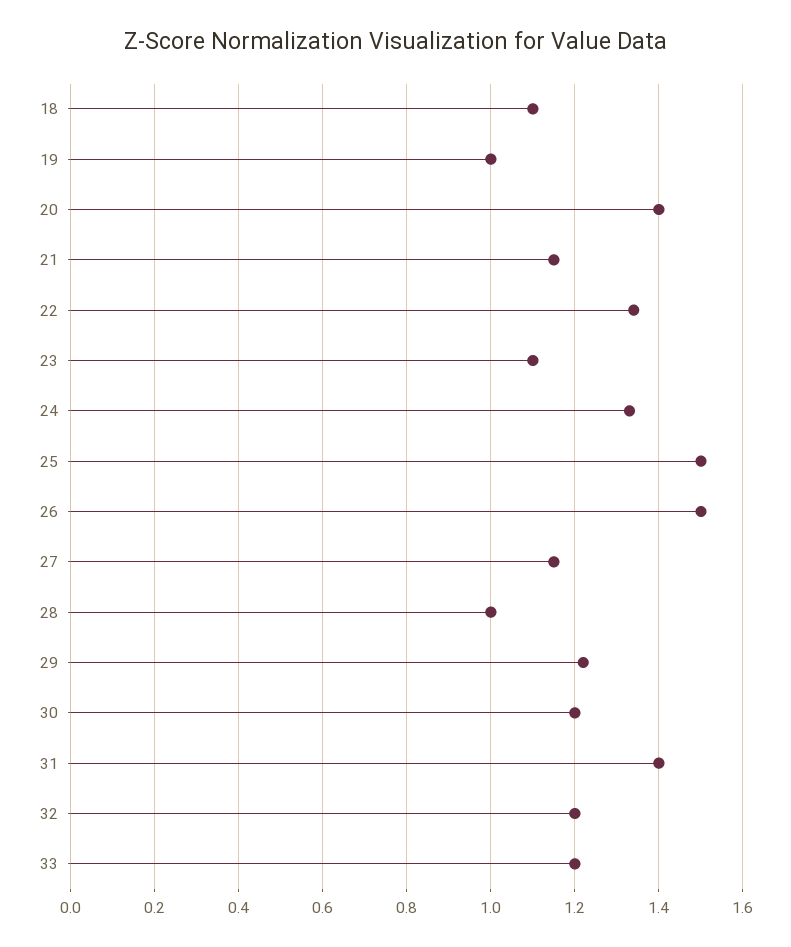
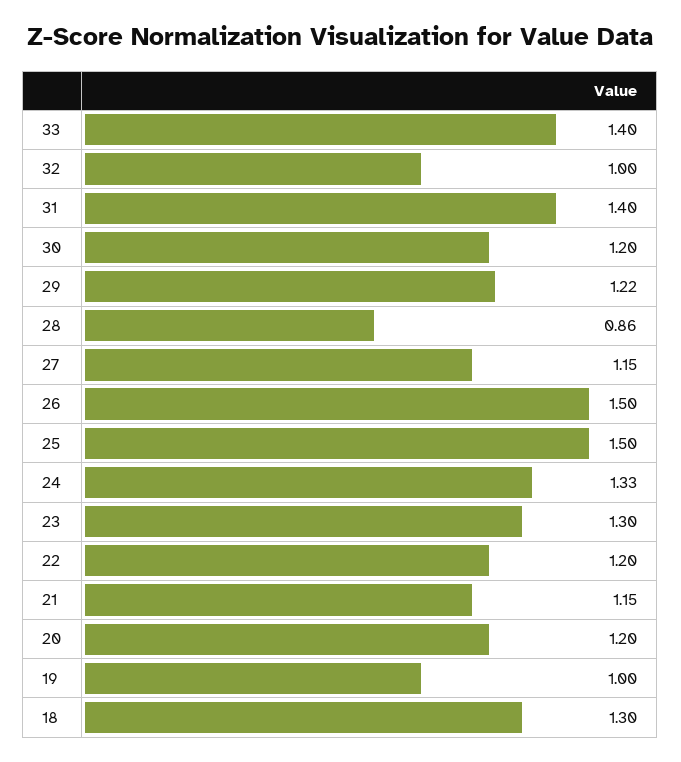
  {
-   "18": 1.1,
+   "18": 1.3,
    "19": 1,
-   "20": 1.4,
+   "20": 1.2,
    "21": 1.15,
-   "22": 1.35,
+   "22": 1.2,
-   "23": 1.1,
+   "23": 1.3,
    "24": 1.33,
    "25": 1.5,
    "26": 1.5,
    "27": 1.15,
-   "28": 1,
+   "28": 0.86,
    "29": 1.22,
    "30": 1.2,
    "31": 1.4,
-   "32": 1.2,
+   "32": 1,
-   "33": 1.2
+   "33": 1.4
  }

